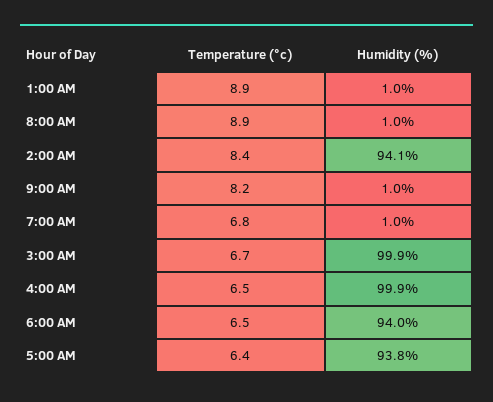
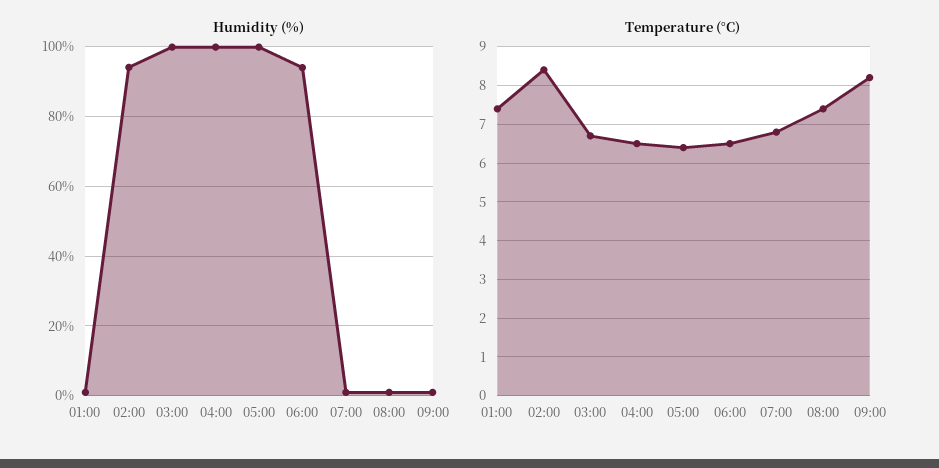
  {
    "Temperature (°c)": {
-     "1:00 AM": 8.9,
+     "1:00 AM": 7.5,
-     "8:00 AM": 8.9,
+     "8:00 AM": 7.5,
      "2:00 AM": 8.4,
      "9:00 AM": 8.2,
      "7:00 AM": 6.8,
      "3:00 AM": 6.7,
      "4:00 AM": 6.5,
      "6:00 AM": 6.5,
      "5:00 AM": 6.4
    },
    "Humidity (%)": {
      "1:00 AM": 1,
      "8:00 AM": 1,
      "2:00 AM": 94.1,
      "9:00 AM": 1,
      "7:00 AM": 1,
      "3:00 AM": 99.9,
      "4:00 AM": 99.9,
      "6:00 AM": 94,
-     "5:00 AM": 93.8
+     "5:00 AM": 100
    }
  }

